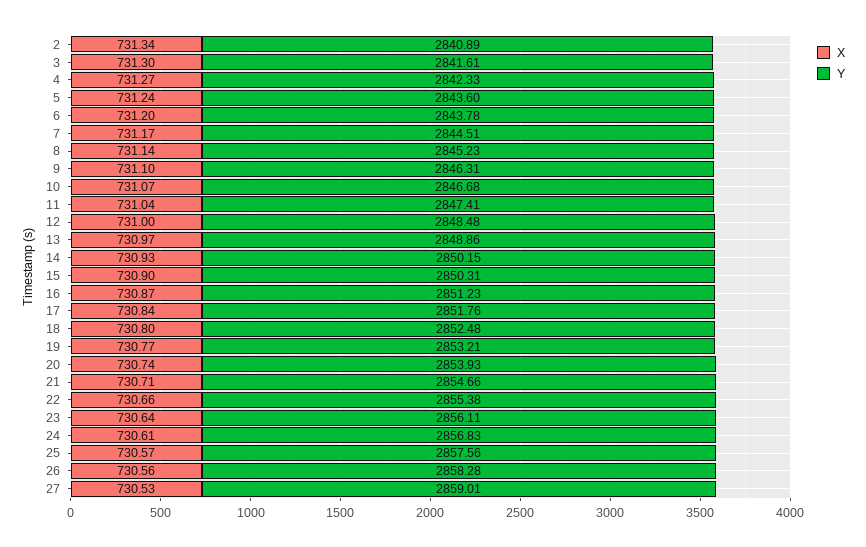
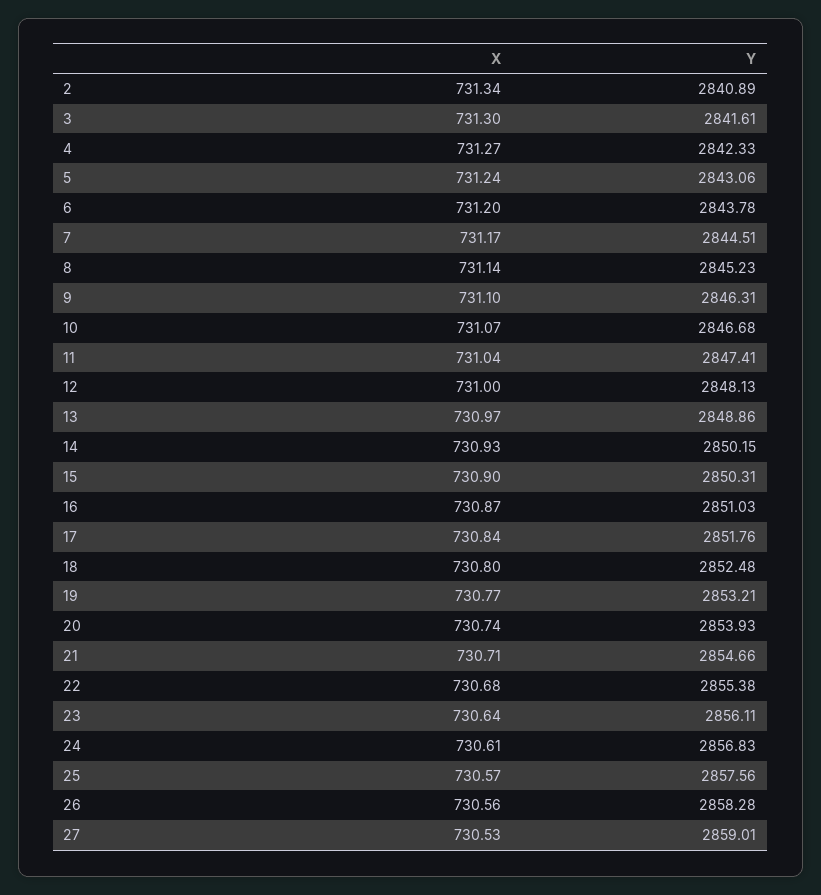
  {
    "X": {
      "2": 731.34,
      "3": 731.3,
      "4": 731.27,
      "5": 731.24,
      "6": 731.2,
      "7": 731.17,
      "8": 731.14,
      "9": 731.1,
      "10": 731.07,
      "11": 731.04,
      "12": 731,
      "13": 730.97,
      "14": 730.93,
      "15": 730.9,
      "16": 730.87,
      "17": 730.84,
      "18": 730.8,
      "19": 730.77,
      "20": 730.74,
      "21": 730.71,
-     "22": 730.66,
+     "22": 730.68,
      "23": 730.64,
      "24": 730.61,
      "25": 730.57,
      "26": 730.56,
      "27": 730.53
    },
    "Y": {
      "2": 2840.89,
      "3": 2841.61,
      "4": 2842.33,
-     "5": 2843.6,
+     "5": 2843.06,
      "6": 2843.78,
      "7": 2844.51,
      "8": 2845.23,
      "9": 2846.31,
      "10": 2846.68,
      "11": 2847.41,
-     "12": 2848.48,
+     "12": 2848.13,
      "13": 2848.86,
      "14": 2850.15,
      "15": 2850.31,
-     "16": 2851.23,
+     "16": 2851.03,
      "17": 2851.76,
      "18": 2852.48,
      "19": 2853.21,
      "20": 2853.93,
      "21": 2854.66,
      "22": 2855.38,
      "23": 2856.11,
      "24": 2856.83,
      "25": 2857.56,
      "26": 2858.28,
      "27": 2859.01
    }
  }

